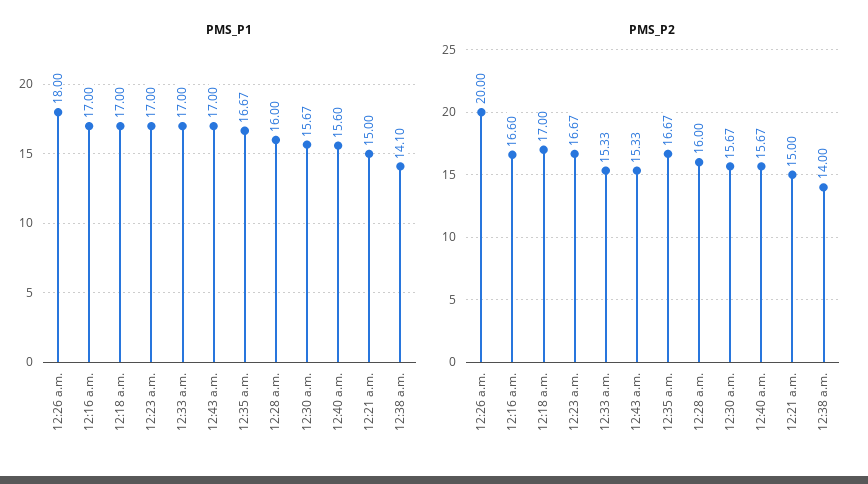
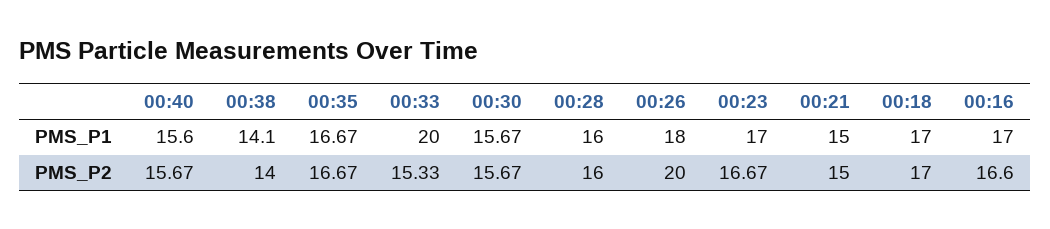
  {
    "PMS_P1": {
      "12:26 a.m.": 18,
      "12:16 a.m.": 17,
      "12:18 a.m.": 17,
      "12:23 a.m.": 17,
-     "12:33 a.m.": 17,
+     "12:33 a.m.": 20,
-     "12:43 a.m.": 17,
      "12:35 a.m.": 16.67,
      "12:28 a.m.": 16,
      "12:30 a.m.": 15.67,
      "12:40 a.m.": 15.6,
      "12:21 a.m.": 15,
      "12:38 a.m.": 14.1
    },
    "PMS_P2": {
      "12:26 a.m.": 20,
      "12:16 a.m.": 16.6,
      "12:18 a.m.": 17,
      "12:23 a.m.": 16.67,
      "12:33 a.m.": 15.33,
-     "12:43 a.m.": 15.33,
      "12:35 a.m.": 16.67,
      "12:28 a.m.": 16,
      "12:30 a.m.": 15.67,
      "12:40 a.m.": 15.67,
      "12:21 a.m.": 15,
      "12:38 a.m.": 14
    }
  }

